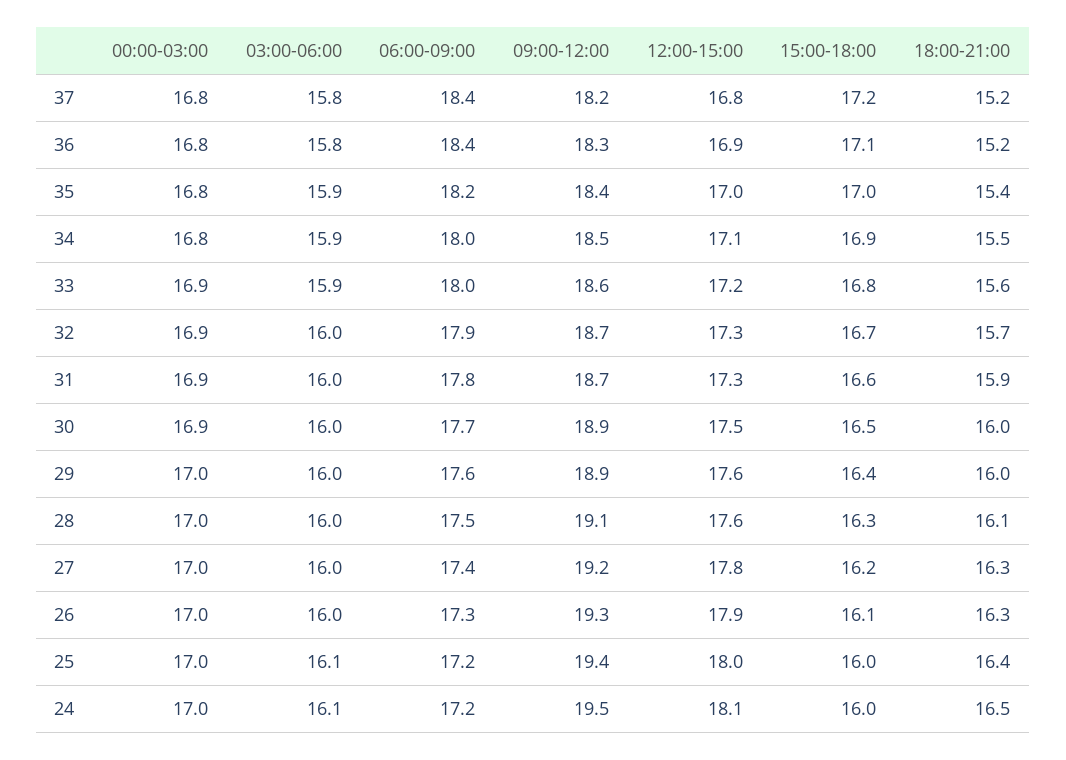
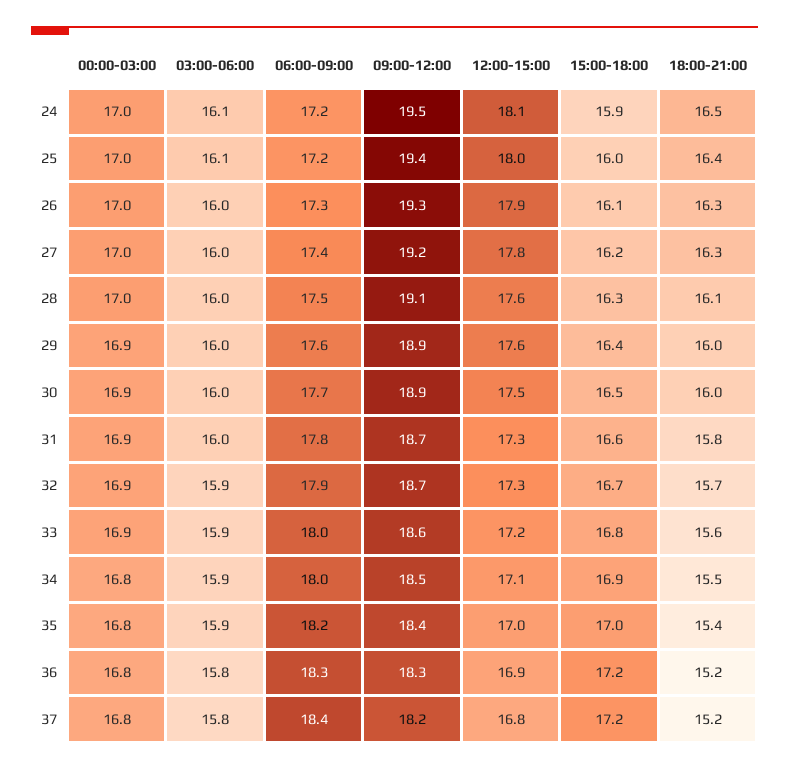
  {
    "00:00-03:00": {
      "37": 16.8,
      "36": 16.8,
      "35": 16.8,
      "34": 16.8,
      "33": 16.9,
      "32": 16.9,
      "31": 16.9,
      "30": 16.9,
-     "29": 17,
+     "29": 16.9,
      "28": 17,
      "27": 17,
      "26": 17,
      "25": 17,
      "24": 17
    },
    "03:00-06:00": {
      "37": 15.8,
      "36": 15.8,
      "35": 15.9,
      "34": 15.9,
      "33": 15.9,
-     "32": 16,
+     "32": 15.9,
      "31": 16,
      "30": 16,
      "29": 16,
      "28": 16,
      "27": 16,
      "26": 16,
      "25": 16.1,
      "24": 16.1
    },
    "06:00-09:00": {
      "37": 18.4,
-     "36": 18.4,
+     "36": 18.3,
      "35": 18.2,
      "34": 18,
      "33": 18,
      "32": 17.9,
      "31": 17.8,
      "30": 17.7,
      "29": 17.6,
      "28": 17.5,
      "27": 17.4,
      "26": 17.3,
      "25": 17.2,
      "24": 17.2
    },
    "09:00-12:00": {
      "37": 18.2,
      "36": 18.3,
      "35": 18.4,
      "34": 18.5,
      "33": 18.6,
      "32": 18.7,
      "31": 18.7,
      "30": 18.9,
      "29": 18.9,
      "28": 19.1,
      "27": 19.2,
      "26": 19.3,
      "25": 19.4,
      "24": 19.5
    },
    "12:00-15:00": {
      "37": 16.8,
      "36": 16.9,
      "35": 17,
      "34": 17.1,
      "33": 17.2,
      "32": 17.3,
      "31": 17.3,
      "30": 17.5,
      "29": 17.6,
      "28": 17.6,
      "27": 17.8,
      "26": 17.9,
      "25": 18,
      "24": 18.1
    },
    "15:00-18:00": {
      "37": 17.2,
-     "36": 17.1,
+     "36": 17.2,
      "35": 17,
      "34": 16.9,
      "33": 16.8,
      "32": 16.7,
      "31": 16.6,
      "30": 16.5,
      "29": 16.4,
      "28": 16.3,
      "27": 16.2,
      "26": 16.1,
      "25": 16,
-     "24": 16
+     "24": 15.9
    },
    "18:00-21:00": {
      "37": 15.2,
      "36": 15.2,
      "35": 15.4,
      "34": 15.5,
      "33": 15.6,
      "32": 15.7,
-     "31": 15.9,
+     "31": 15.8,
      "30": 16,
      "29": 16,
      "28": 16.1,
      "27": 16.3,
      "26": 16.3,
      "25": 16.4,
      "24": 16.5
    }
  }

